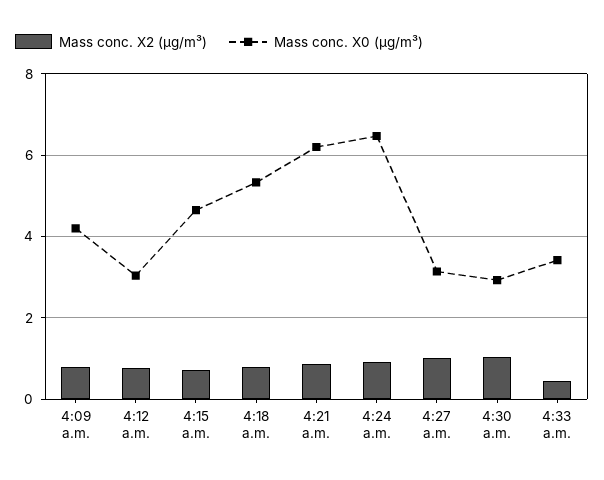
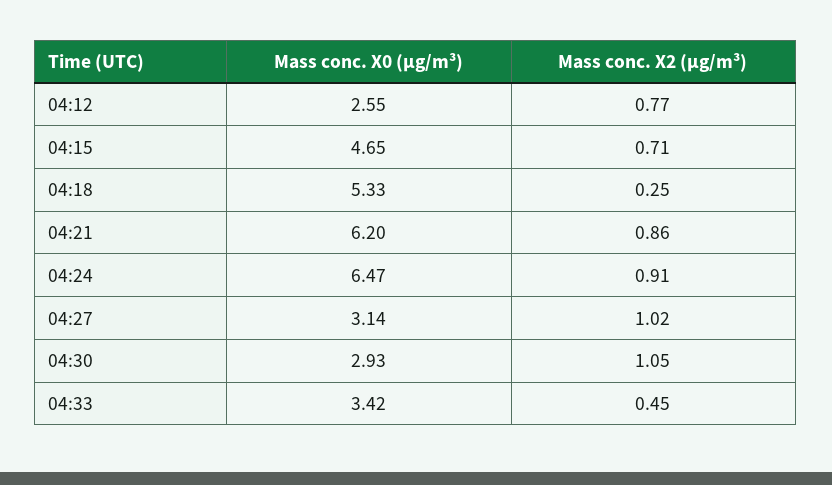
  {
    "Mass conc. X2 (μg/m³)": {
-     "4:09 a.m.": 0.8,
      "4:12 a.m.": 0.77,
      "4:15 a.m.": 0.71,
-     "4:18 a.m.": 0.8,
+     "4:18 a.m.": 0.25,
      "4:21 a.m.": 0.86,
      "4:24 a.m.": 0.91,
      "4:27 a.m.": 1.02,
      "4:30 a.m.": 1.05,
      "4:33 a.m.": 0.45
    },
    "Mass conc. X0 (μg/m³)": {
-     "4:09 a.m.": 4.2,
-     "4:12 a.m.": 3,
+     "4:12 a.m.": 2.55,
      "4:15 a.m.": 4.65,
      "4:18 a.m.": 5.33,
      "4:21 a.m.": 6.2,
      "4:24 a.m.": 6.47,
      "4:27 a.m.": 3.14,
      "4:30 a.m.": 2.93,
      "4:33 a.m.": 3.42
    }
  }

